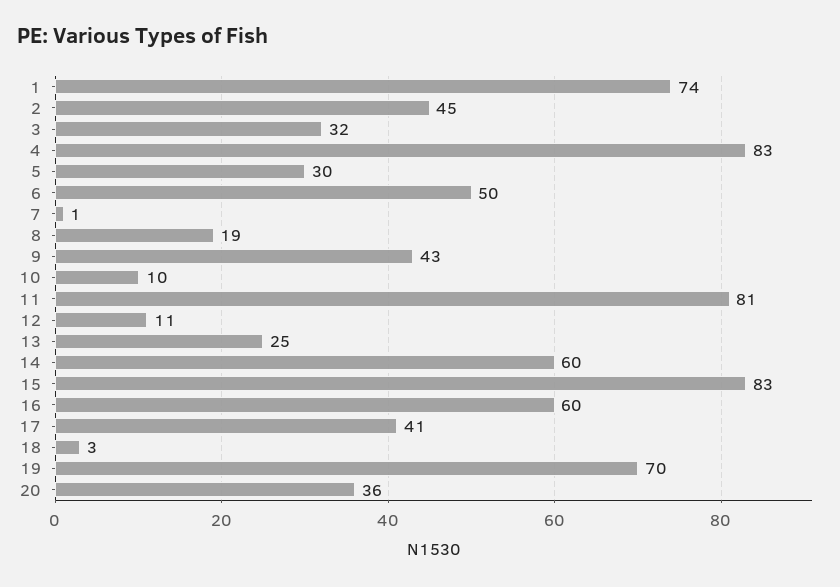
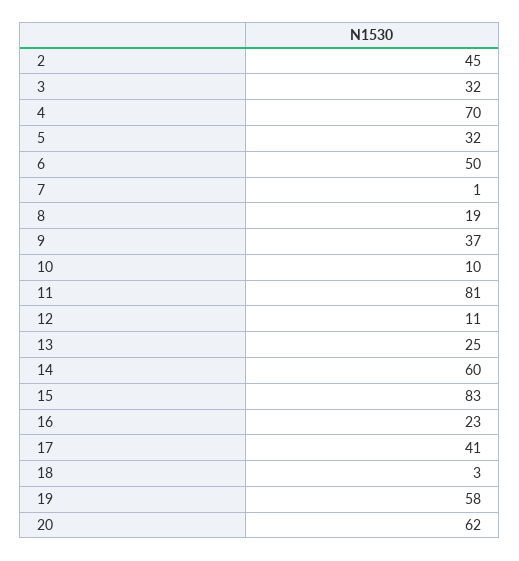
  {
-   "1": 74,
    "2": 45,
    "3": 32,
-   "4": 83,
+   "4": 70,
-   "5": 30,
+   "5": 32,
    "6": 50,
    "7": 1,
    "8": 19,
-   "9": 43,
+   "9": 37,
    "10": 10,
    "11": 81,
    "12": 11,
    "13": 25,
    "14": 60,
    "15": 83,
-   "16": 60,
+   "16": 23,
    "17": 41,
    "18": 3,
-   "19": 70,
+   "19": 58,
-   "20": 36
+   "20": 62
  }

